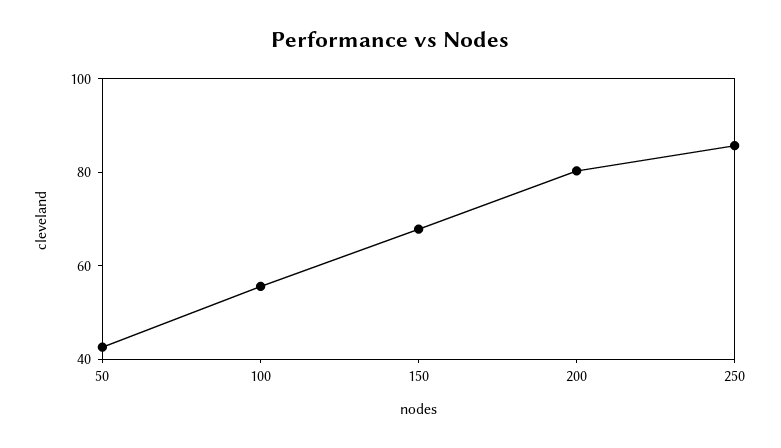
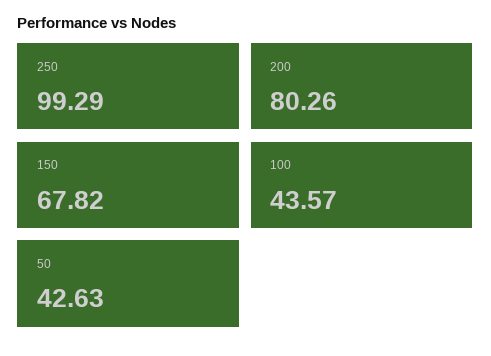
  {
    "50": 42.63,
-   "100": 55,
+   "100": 43.57,
    "150": 67.82,
    "200": 80.26,
-   "250": 85
+   "250": 99.29
  }

